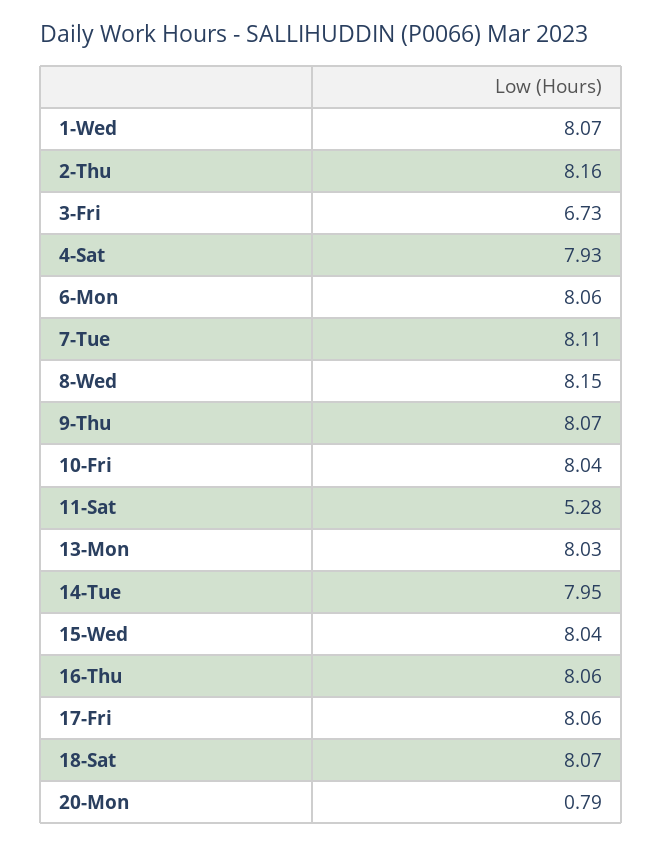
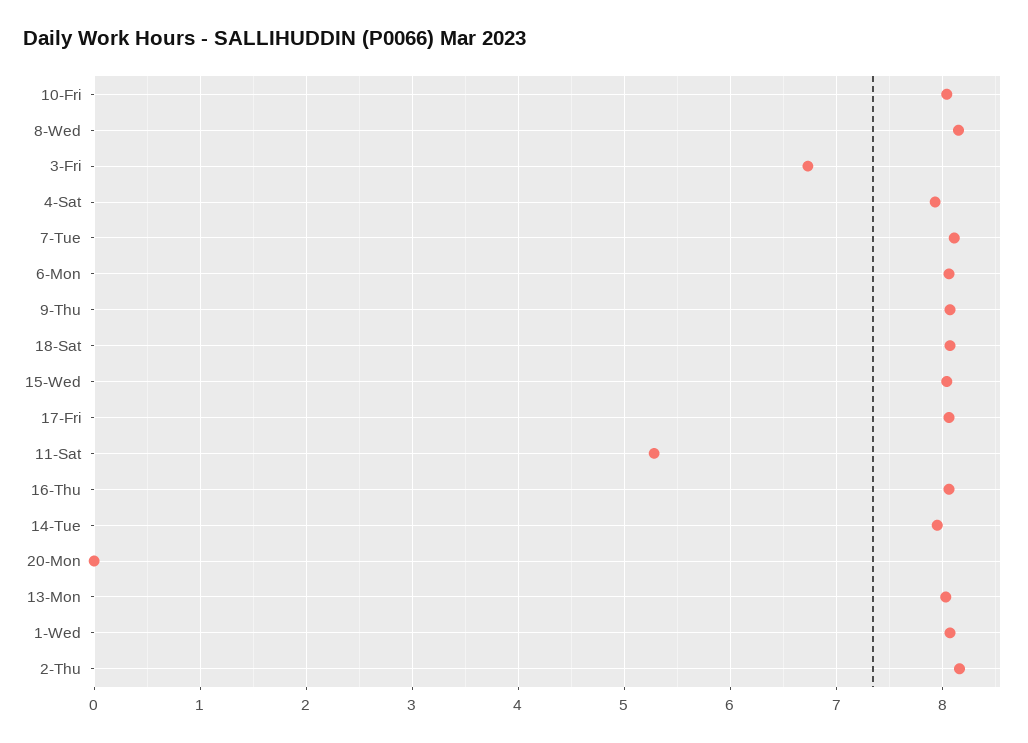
  {
    "1-Wed": 8.07,
    "2-Thu": 8.16,
    "3-Fri": 6.73,
    "4-Sat": 7.93,
    "6-Mon": 8.06,
    "7-Tue": 8.11,
    "8-Wed": 8.15,
    "9-Thu": 8.07,
    "10-Fri": 8.04,
    "11-Sat": 5.28,
    "13-Mon": 8.03,
    "14-Tue": 7.95,
    "15-Wed": 8.04,
    "16-Thu": 8.06,
    "17-Fri": 8.06,
    "18-Sat": 8.07,
-   "20-Mon": 0.79
+   "20-Mon": 0
  }

